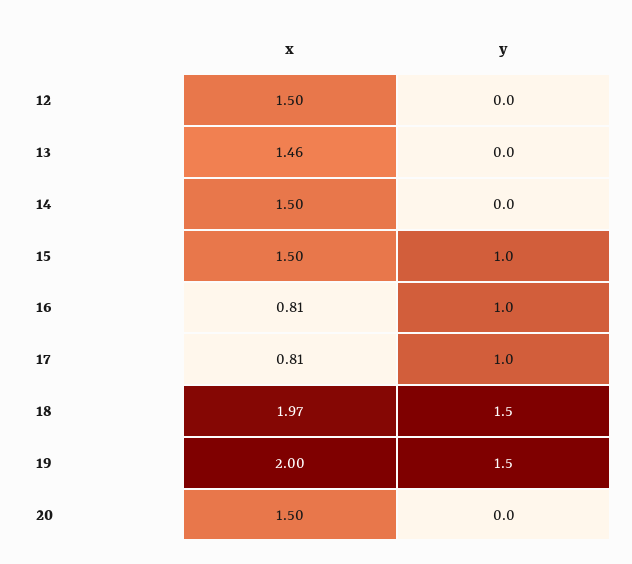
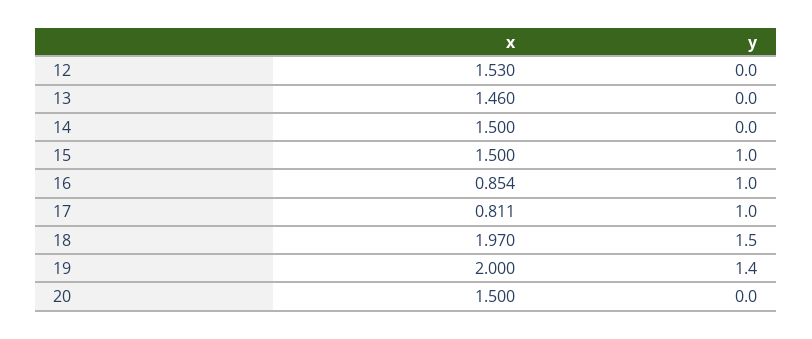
  {
    "x": {
-     "12": 1.5,
+     "12": 1.53,
      "13": 1.46,
      "14": 1.5,
      "15": 1.5,
-     "16": 0.81,
+     "16": 0.854,
      "17": 0.811,
      "18": 1.97,
      "19": 2,
      "20": 1.5
    },
    "y": {
      "12": 0,
      "13": 0,
      "14": 0,
      "15": 1,
      "16": 1,
      "17": 1,
      "18": 1.5,
-     "19": 1.5,
+     "19": 1.4,
      "20": 0
    }
  }

